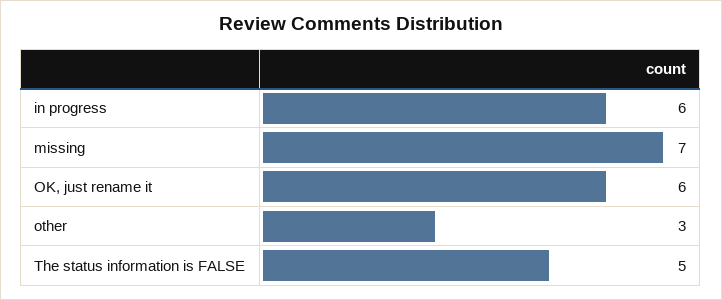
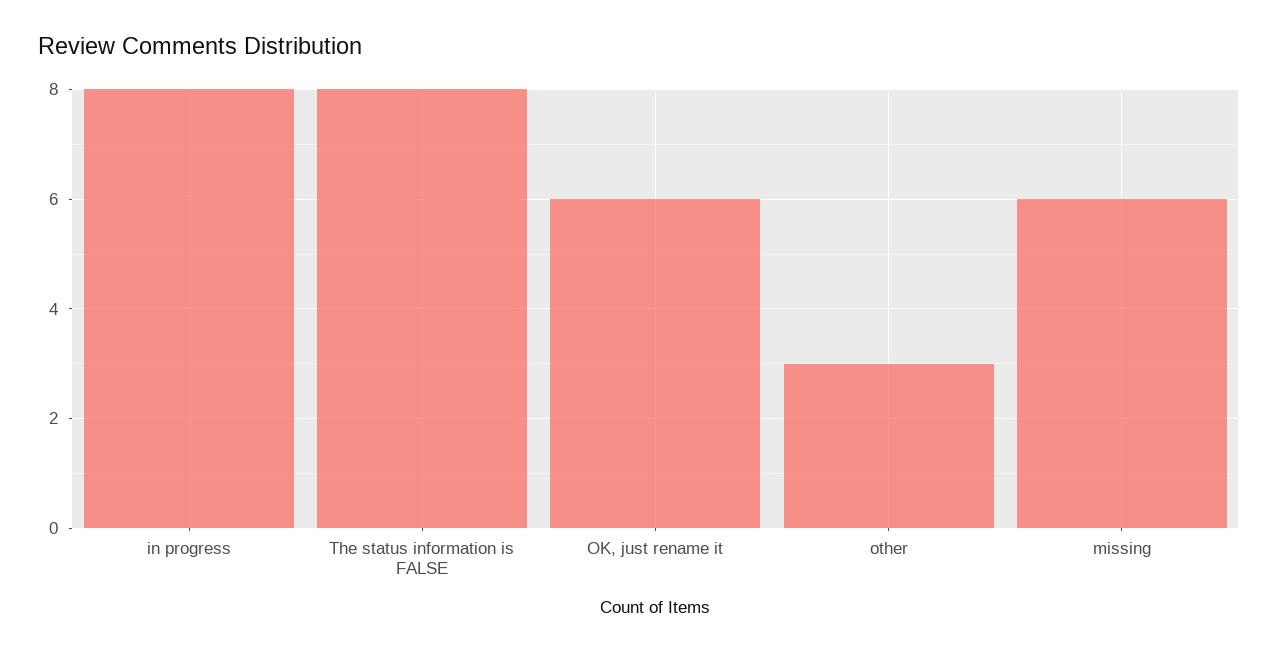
  {
-   "in progress": 6,
+   "in progress": 8,
-   "missing": 7,
+   "missing": 6,
    "OK, just rename it": 6,
    "other": 3,
-   "The status information is FALSE": 5
+   "The status information is FALSE": 8
  }

